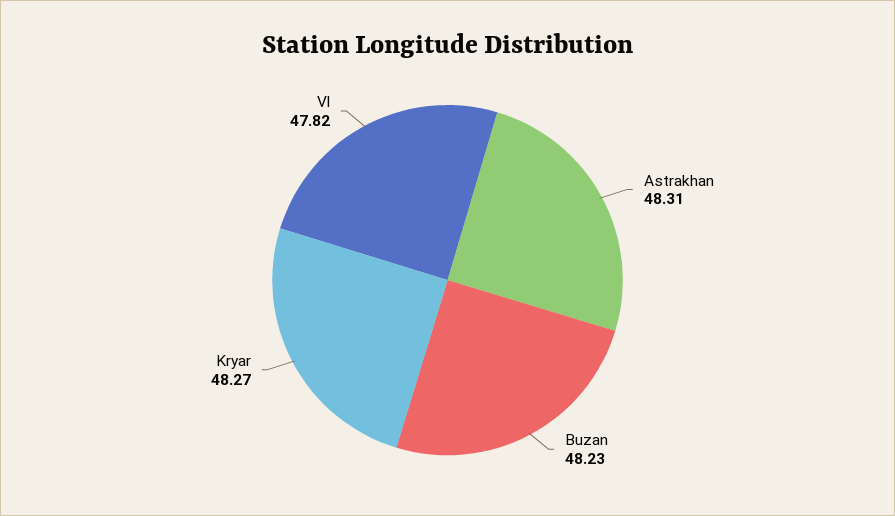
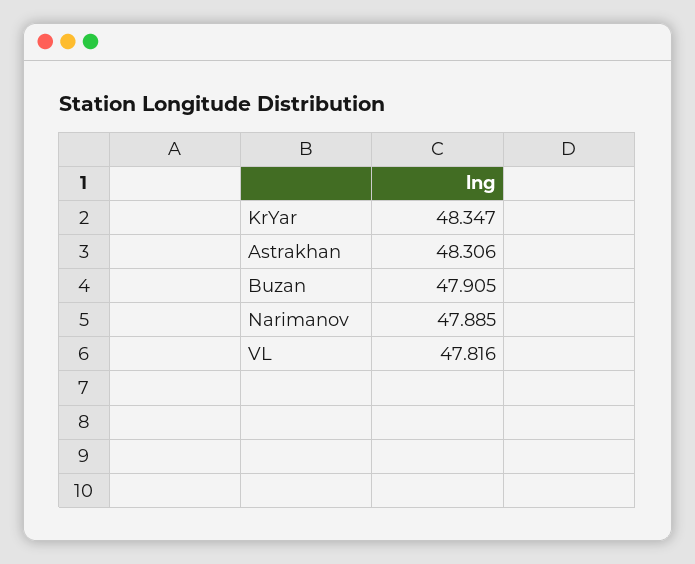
  {
    "Astrakhan": 48.306,
-   "Buzan": 48.23,
+   "Buzan": 47.905,
-   "Kryar": 48.27,
+   "Kryar": 48.347,
-   "Vl": 47.816
+   "Vl": 47.816,
+   "Narimanov": 47.885
  }

